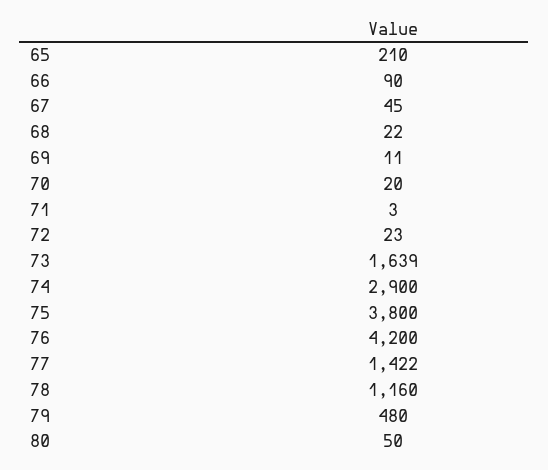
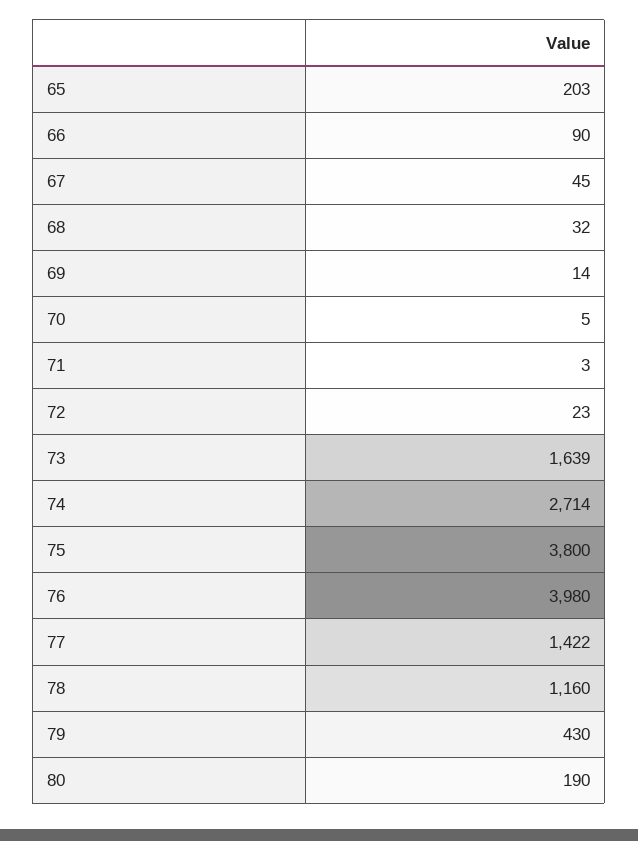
  {
-   "65": 210,
+   "65": 203,
    "66": 90,
    "67": 45,
-   "68": 22,
+   "68": 32,
-   "69": 11,
+   "69": 14,
-   "70": 20,
+   "70": 5,
    "71": 3,
    "72": 23,
    "73": 1639,
-   "74": 2900,
+   "74": 2714,
    "75": 3800,
-   "76": 4200,
+   "76": 3980,
    "77": 1422,
    "78": 1160,
-   "79": 480,
+   "79": 430,
-   "80": 50
+   "80": 190
  }

